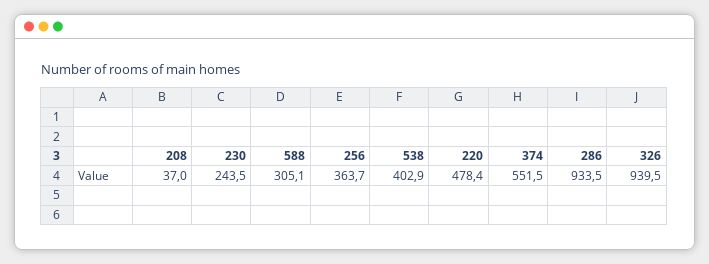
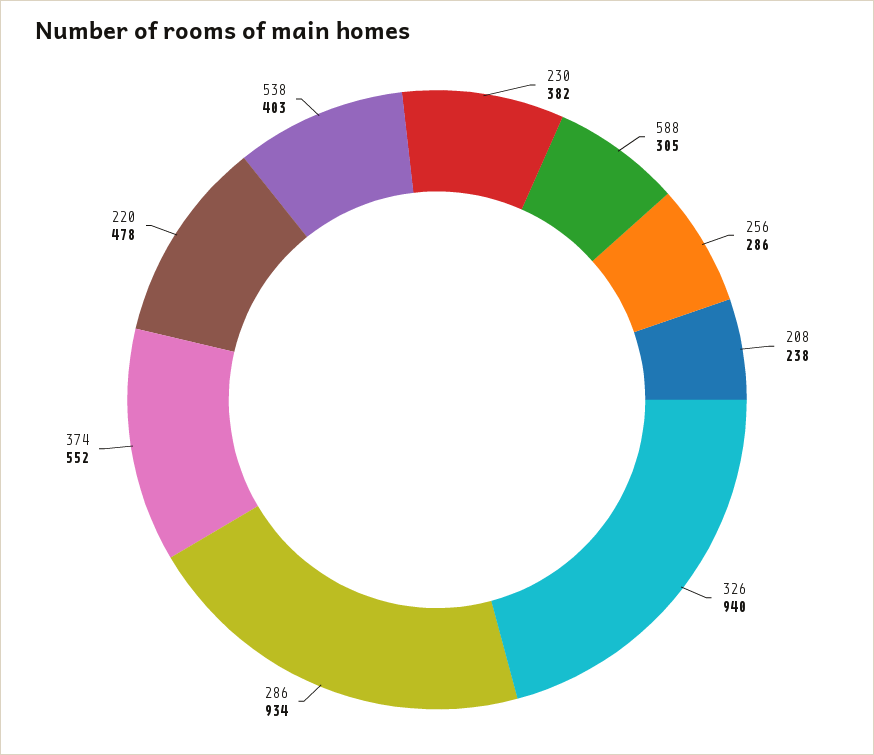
  {
-   "208": 37,
+   "208": 238,
-   "230": 243.5,
+   "230": 382,
    "588": 305.1,
-   "256": 363.7,
+   "256": 286,
    "538": 402.9,
    "220": 478.4,
    "374": 551.5,
    "286": 933.5,
    "326": 939.5
  }

